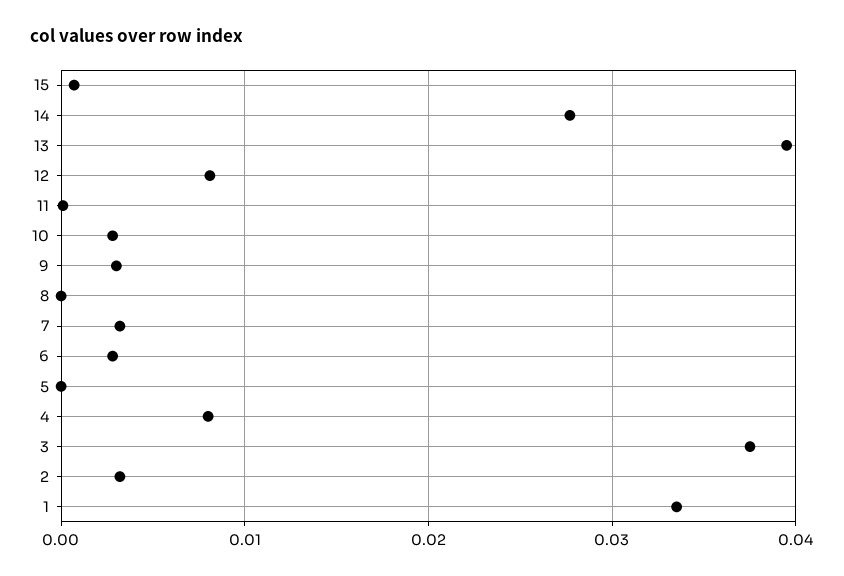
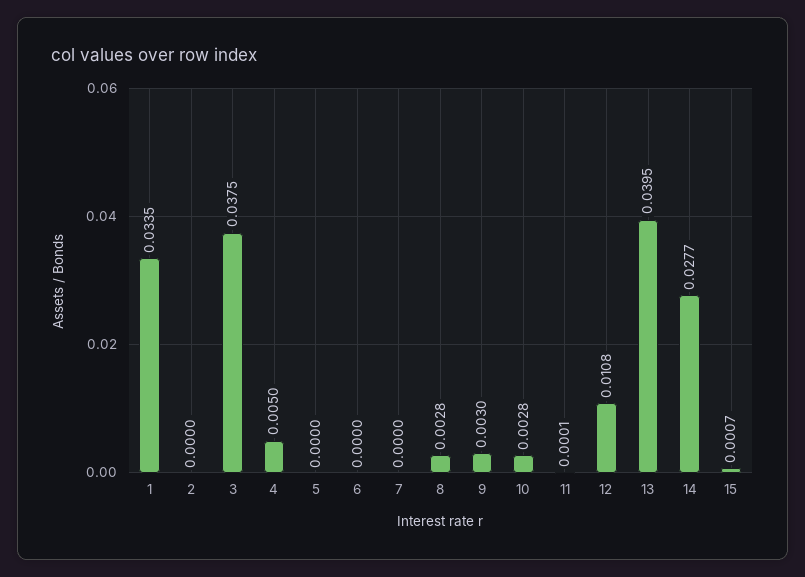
  {
    "15": 0.0007,
    "14": 0.0277,
    "13": 0.0395,
-   "12": 0.008,
+   "12": 0.0108,
    "11": 0.0001,
    "10": 0.0028,
    "9": 0.003,
-   "8": 0,
+   "8": 0.0028,
-   "7": 0.003,
+   "7": 0,
-   "6": 0.003,
+   "6": 0,
    "5": 0,
-   "4": 0.008,
+   "4": 0.005,
    "3": 0.0375,
-   "2": 0.003,
+   "2": 0,
    "1": 0.0335
  }

